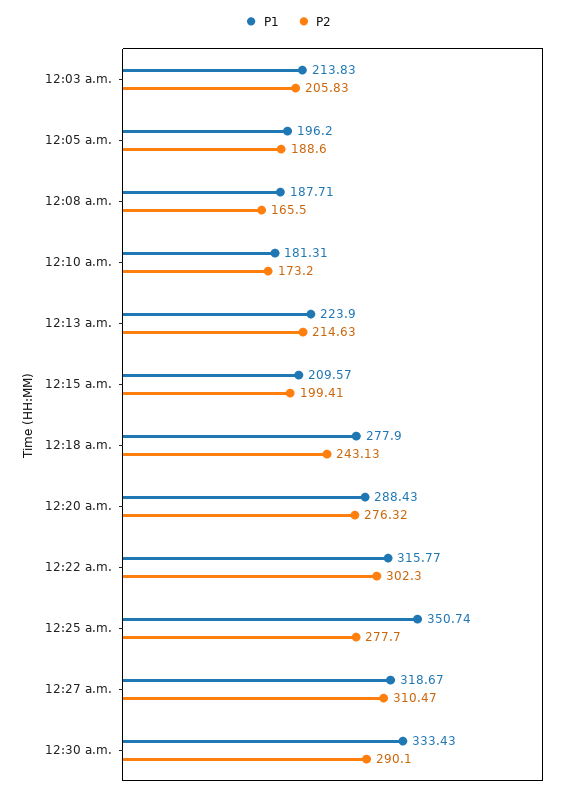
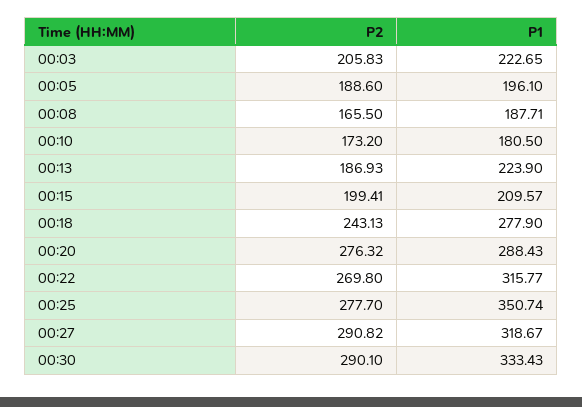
  {
    "P1": {
-     "12:03 a.m.": 213.83,
+     "12:03 a.m.": 222.65,
-     "12:05 a.m.": 196.2,
+     "12:05 a.m.": 196.1,
      "12:08 a.m.": 187.71,
-     "12:10 a.m.": 181.31,
+     "12:10 a.m.": 180.5,
      "12:13 a.m.": 223.9,
      "12:15 a.m.": 209.57,
      "12:18 a.m.": 277.9,
      "12:20 a.m.": 288.43,
      "12:22 a.m.": 315.77,
      "12:25 a.m.": 350.74,
      "12:27 a.m.": 318.67,
      "12:30 a.m.": 333.43
    },
    "P2": {
      "12:03 a.m.": 205.83,
      "12:05 a.m.": 188.6,
      "12:08 a.m.": 165.5,
      "12:10 a.m.": 173.2,
-     "12:13 a.m.": 214.63,
+     "12:13 a.m.": 186.93,
      "12:15 a.m.": 199.41,
      "12:18 a.m.": 243.13,
      "12:20 a.m.": 276.32,
-     "12:22 a.m.": 302.3,
+     "12:22 a.m.": 269.8,
      "12:25 a.m.": 277.7,
-     "12:27 a.m.": 310.47,
+     "12:27 a.m.": 290.82,
      "12:30 a.m.": 290.1
    }
  }

